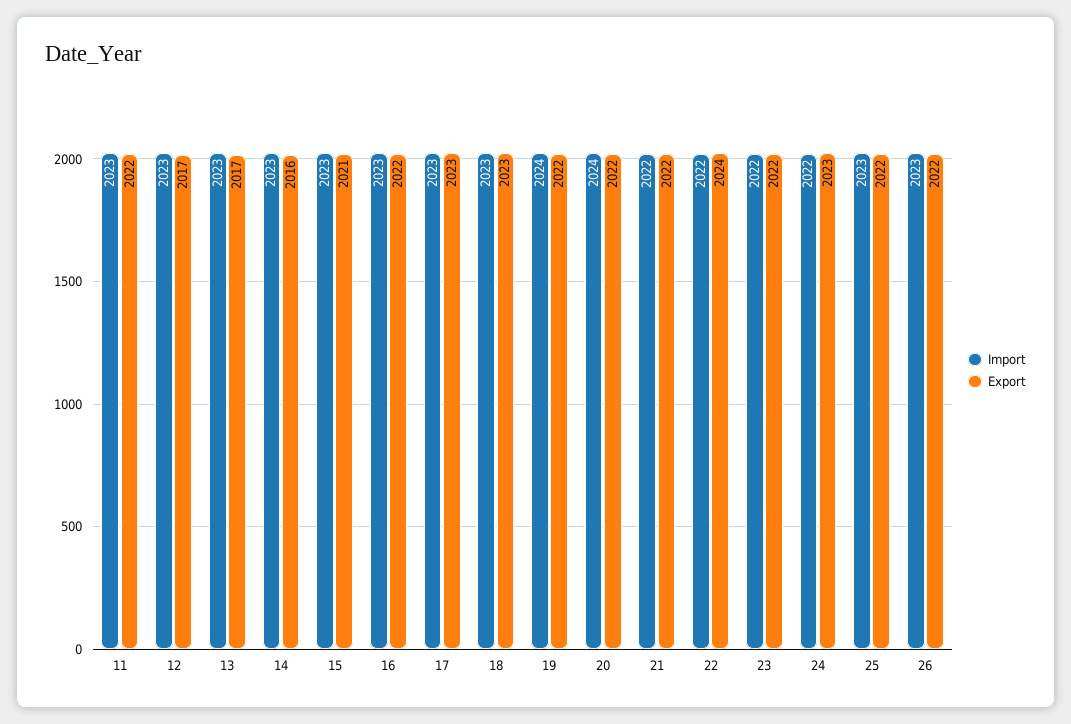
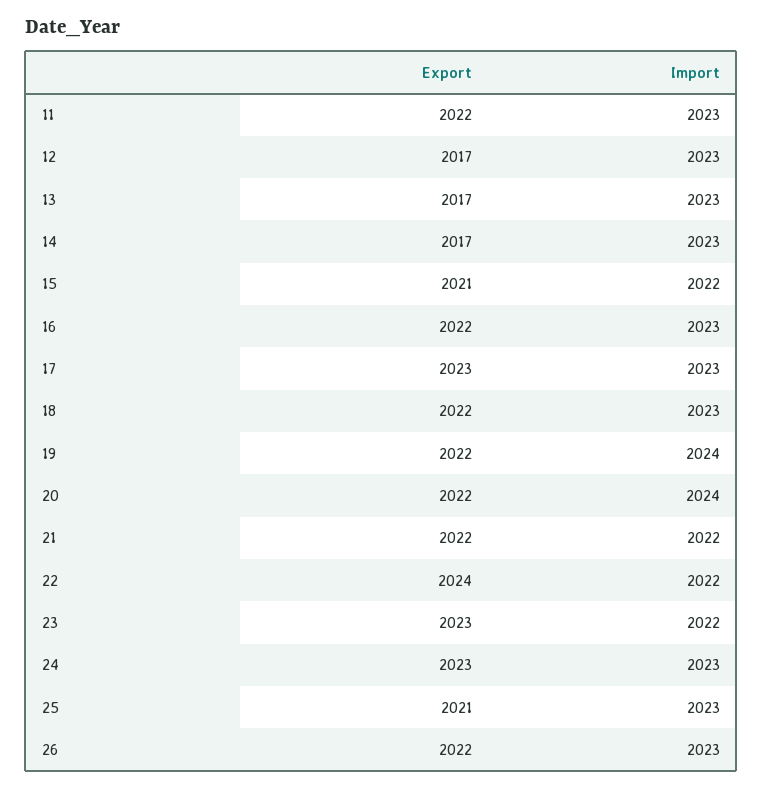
  {
    "Import": {
      "11": 2023,
      "12": 2023,
      "13": 2023,
      "14": 2023,
-     "15": 2023,
+     "15": 2022,
      "16": 2023,
      "17": 2023,
      "18": 2023,
      "19": 2024,
      "20": 2024,
      "21": 2022,
      "22": 2022,
      "23": 2022,
-     "24": 2022,
+     "24": 2023,
      "25": 2023,
      "26": 2023
    },
    "Export": {
      "11": 2022,
      "12": 2017,
      "13": 2017,
-     "14": 2016,
+     "14": 2017,
      "15": 2021,
      "16": 2022,
      "17": 2023,
-     "18": 2023,
+     "18": 2022,
      "19": 2022,
      "20": 2022,
      "21": 2022,
      "22": 2024,
-     "23": 2022,
+     "23": 2023,
      "24": 2023,
-     "25": 2022,
+     "25": 2021,
      "26": 2022
    }
  }

